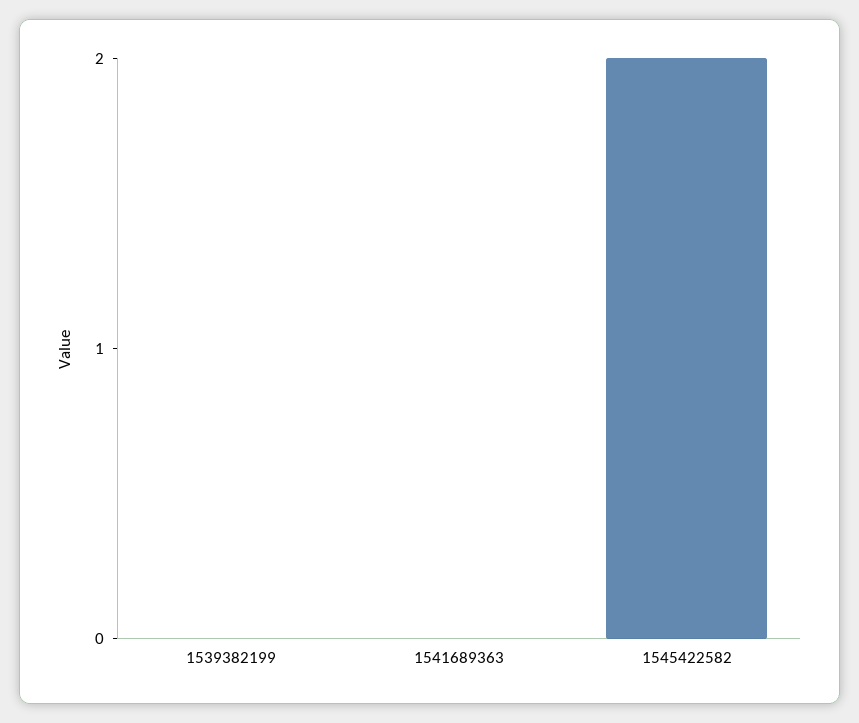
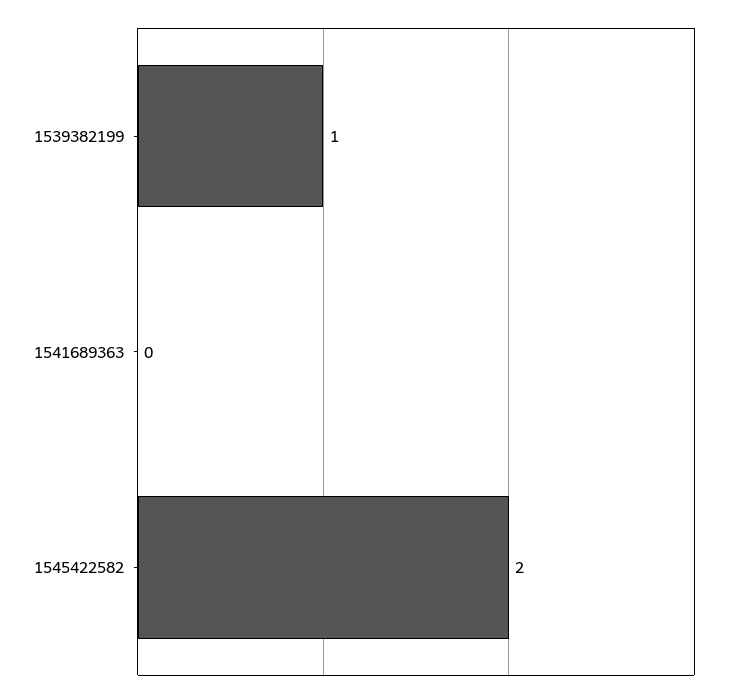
  {
-   "1539382199": 0,
+   "1539382199": 1,
    "1541689363": 0,
    "1545422582": 2
  }

